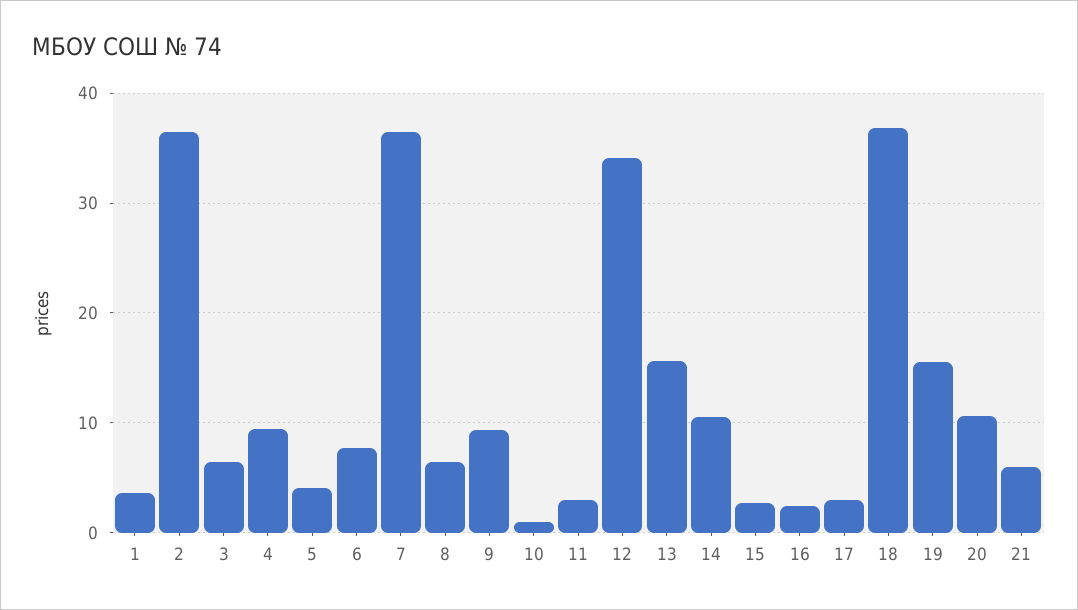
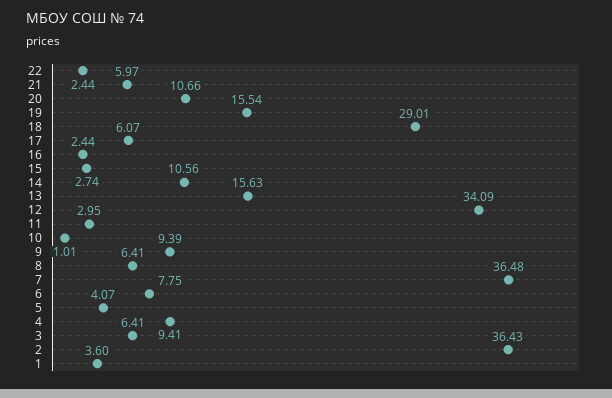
  {
    "1": 3.6,
    "2": 36.43,
    "3": 6.41,
    "4": 9.41,
    "5": 4.07,
    "6": 7.75,
    "7": 36.48,
    "8": 6.41,
    "9": 9.39,
    "10": 1.01,
    "11": 2.95,
    "12": 34.09,
    "13": 15.63,
    "14": 10.56,
    "15": 2.74,
    "16": 2.44,
-   "17": 3,
+   "17": 6.07,
-   "18": 37,
+   "18": 29.01,
    "19": 15.54,
    "20": 10.66,
-   "21": 5.97
+   "21": 5.97,
+   "22": 2.44
  }

